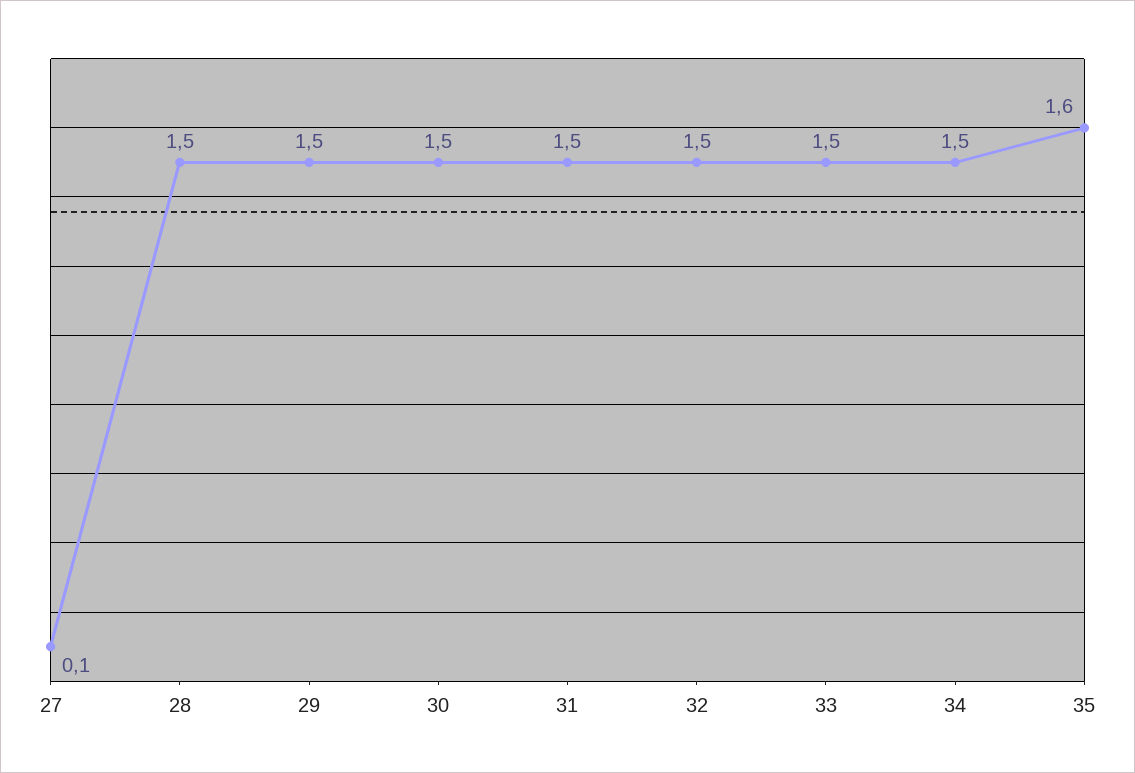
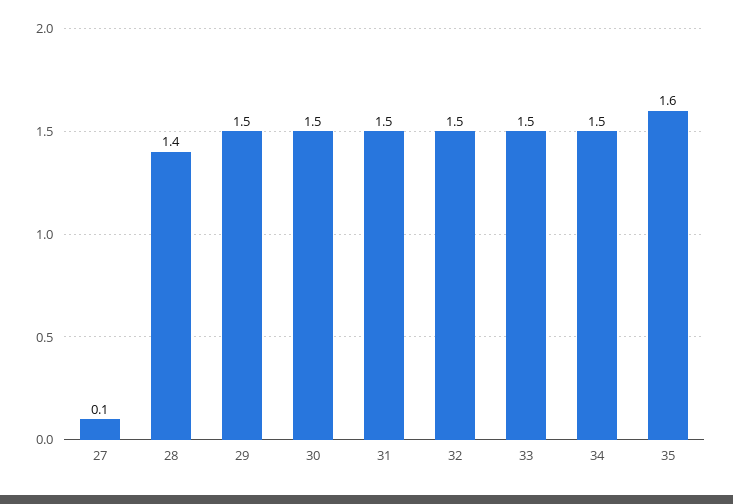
  {
    "27": 0.1,
-   "28": 1.5,
+   "28": 1.4,
    "29": 1.5,
    "30": 1.5,
    "31": 1.5,
    "32": 1.5,
    "33": 1.5,
    "34": 1.5,
    "35": 1.6
  }

